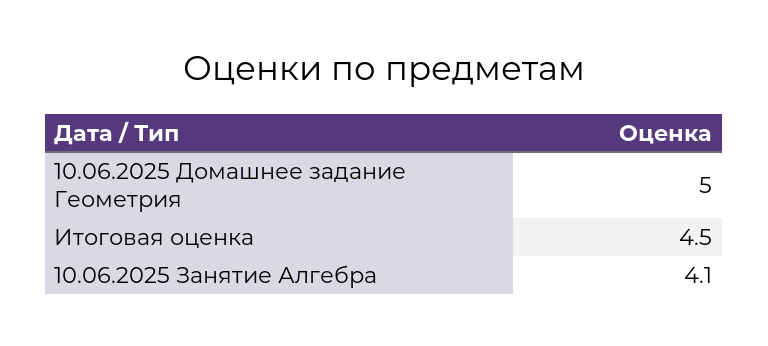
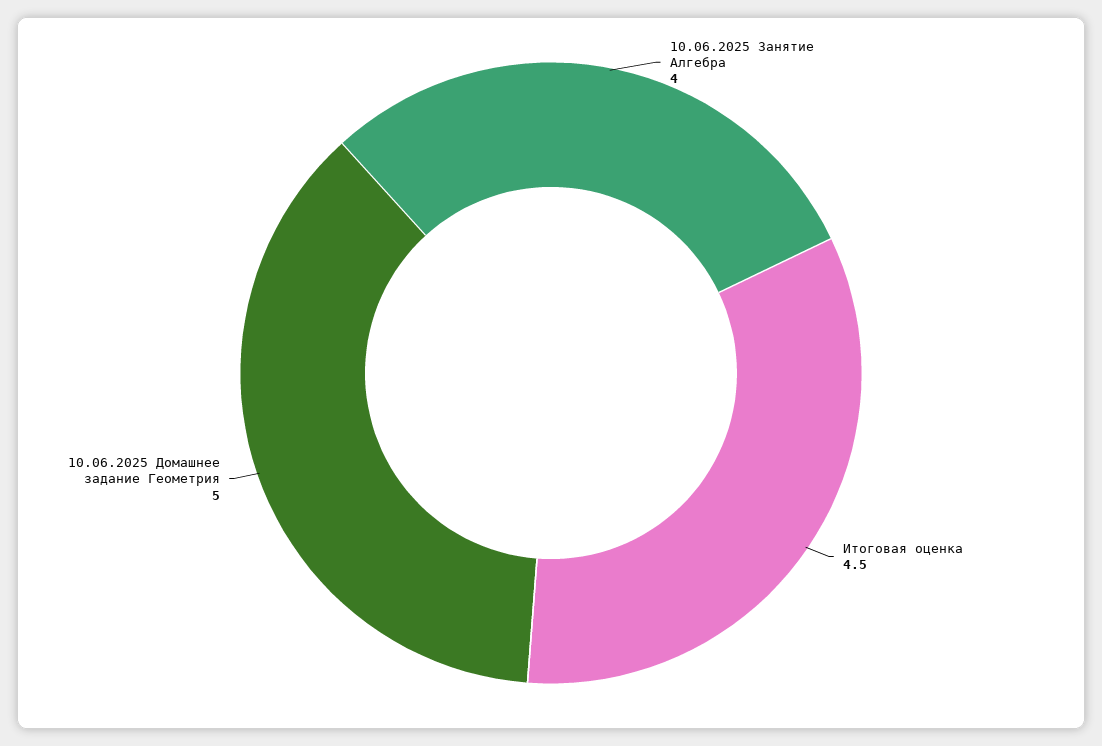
  {
    "10.06.2025 Домашнее задание Геометрия": 5,
    "Итоговая оценка": 4.5,
-   "10.06.2025 Занятие Алгебра": 4.1
+   "10.06.2025 Занятие Алгебра": 4
  }

